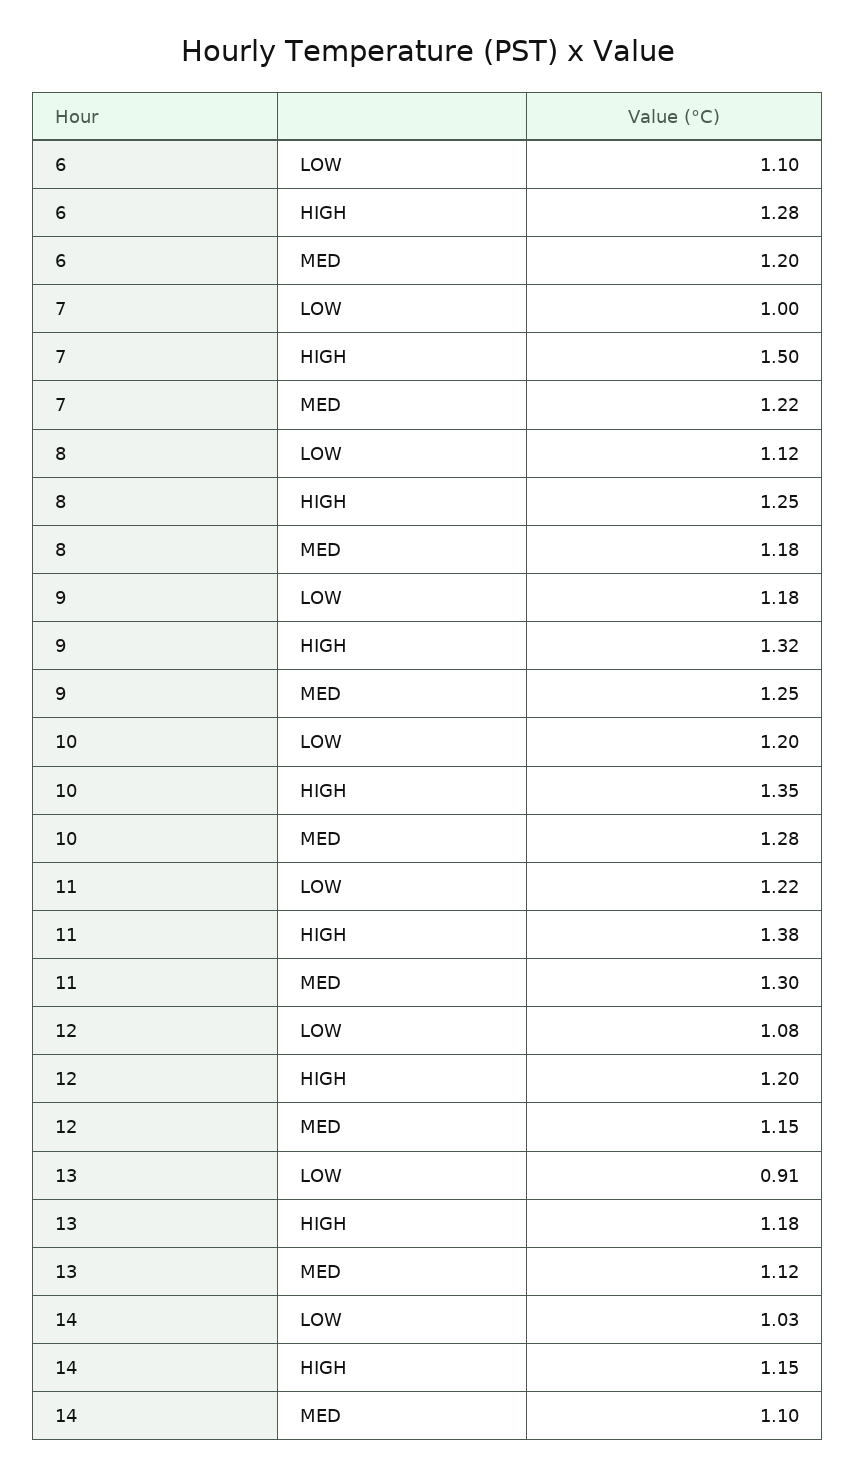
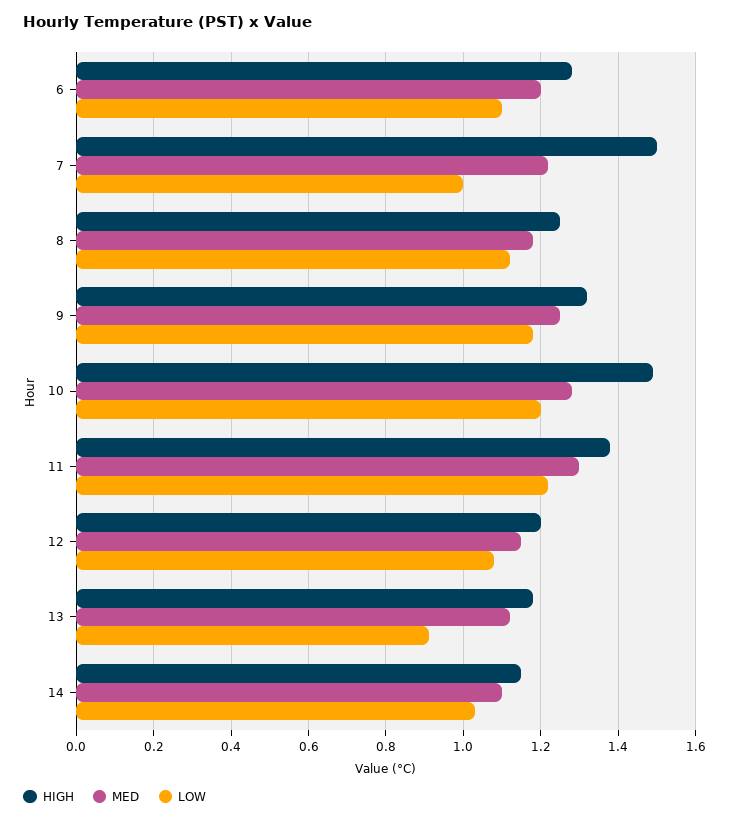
  {
    "LOW": {
      "6": 1.1,
      "7": 1,
      "8": 1.12,
      "9": 1.18,
      "10": 1.2,
      "11": 1.22,
      "12": 1.08,
      "13": 0.91,
      "14": 1.03
    },
    "HIGH": {
      "6": 1.28,
      "7": 1.5,
      "8": 1.25,
      "9": 1.32,
-     "10": 1.35,
+     "10": 1.5,
      "11": 1.38,
      "12": 1.2,
      "13": 1.18,
      "14": 1.15
    },
    "MED": {
      "6": 1.2,
      "7": 1.22,
      "8": 1.18,
      "9": 1.25,
      "10": 1.28,
      "11": 1.3,
      "12": 1.15,
      "13": 1.12,
      "14": 1.1
    }
  }

